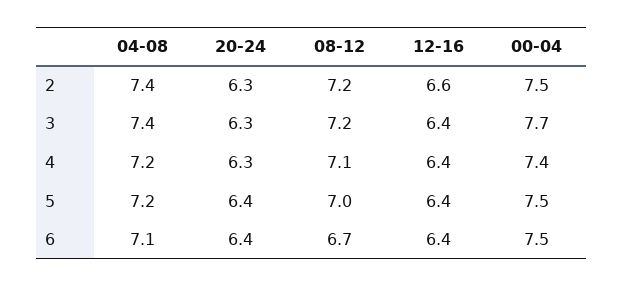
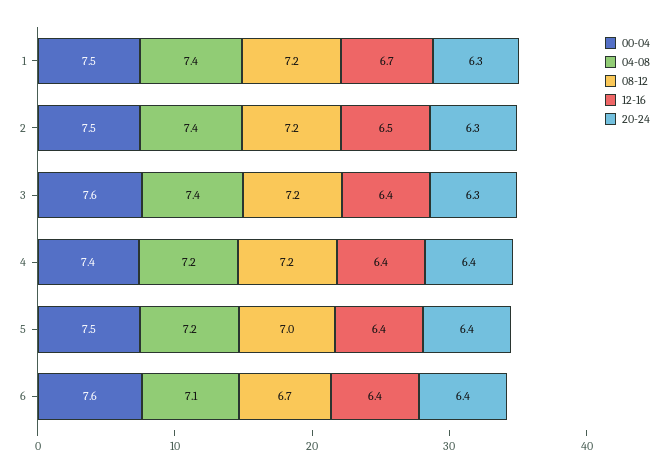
  {
    "04-08": {
      "2": 7.4,
      "3": 7.4,
      "4": 7.2,
      "5": 7.2,
-     "6": 7.1
+     "6": 7.1,
+     "1": 7.4
    },
    "20-24": {
      "2": 6.3,
      "3": 6.3,
-     "4": 6.3,
+     "4": 6.4,
      "5": 6.4,
-     "6": 6.4
+     "6": 6.4,
+     "1": 6.3
    },
    "08-12": {
      "2": 7.2,
      "3": 7.2,
-     "4": 7.1,
+     "4": 7.2,
      "5": 7,
-     "6": 6.7
+     "6": 6.7,
+     "1": 7.2
    },
    "12-16": {
-     "2": 6.6,
+     "2": 6.5,
      "3": 6.4,
      "4": 6.4,
      "5": 6.4,
-     "6": 6.4
+     "6": 6.4,
+     "1": 6.7
    },
    "00-04": {
      "2": 7.5,
-     "3": 7.7,
+     "3": 7.6,
      "4": 7.4,
      "5": 7.5,
-     "6": 7.5
+     "6": 7.6,
+     "1": 7.5
    }
  }

